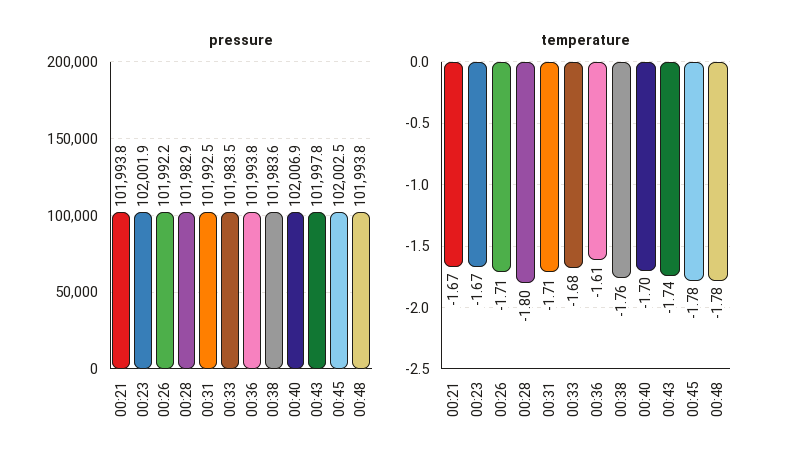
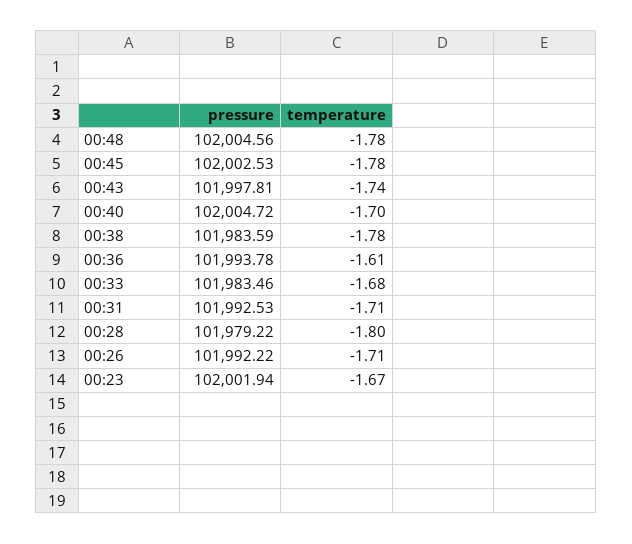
  {
    "pressure": {
-     "00:21": 101993.8,
      "00:23": 102001.94,
      "00:26": 101992.22,
-     "00:28": 101982.9,
+     "00:28": 101979.22,
      "00:31": 101992.53,
      "00:33": 101983.46,
      "00:36": 101993.78,
      "00:38": 101983.59,
-     "00:40": 102006.9,
+     "00:40": 102004.72,
      "00:43": 101997.81,
      "00:45": 102002.53,
-     "00:48": 101993.8
+     "00:48": 102004.56
    },
    "temperature": {
-     "00:21": -1.67,
      "00:23": -1.67,
      "00:26": -1.71,
      "00:28": -1.8,
      "00:31": -1.71,
      "00:33": -1.68,
      "00:36": -1.61,
-     "00:38": -1.76,
+     "00:38": -1.78,
      "00:40": -1.7,
      "00:43": -1.74,
      "00:45": -1.78,
      "00:48": -1.78
    }
  }

